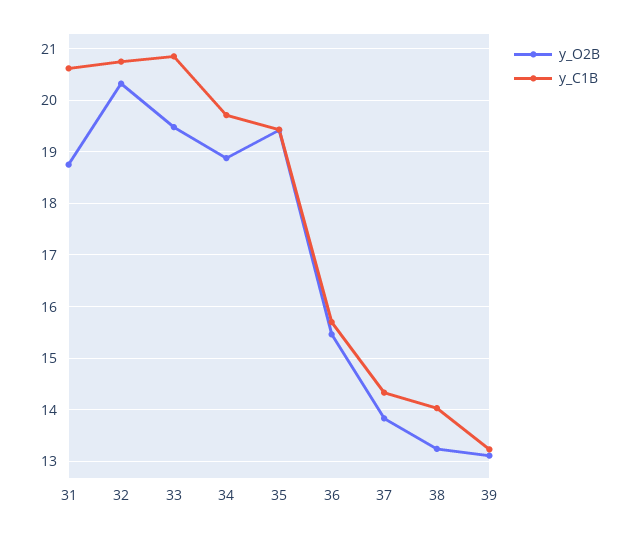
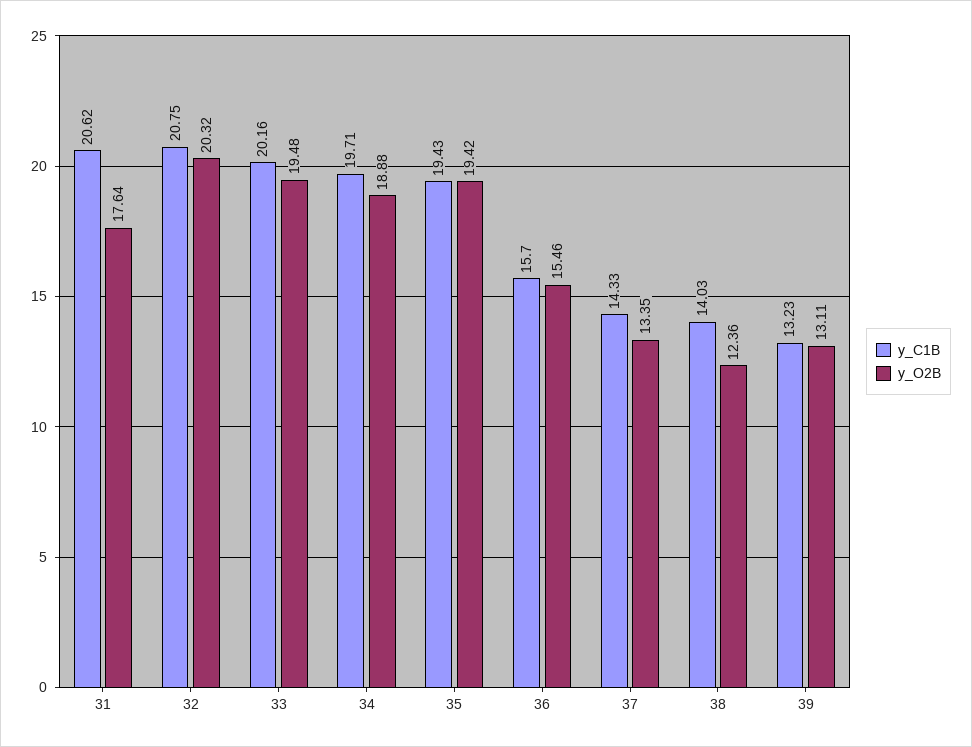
  {
    "y_O2B": {
-     "31": 18.8,
+     "31": 17.64,
      "32": 20.32,
      "33": 19.48,
      "34": 18.88,
      "35": 19.42,
      "36": 15.46,
-     "37": 13.8,
+     "37": 13.35,
-     "38": 13.2,
+     "38": 12.36,
      "39": 13.11
    },
    "y_C1B": {
      "31": 20.62,
      "32": 20.75,
-     "33": 20.8,
+     "33": 20.16,
      "34": 19.71,
      "35": 19.43,
      "36": 15.7,
      "37": 14.33,
      "38": 14.03,
      "39": 13.23
    }
  }

